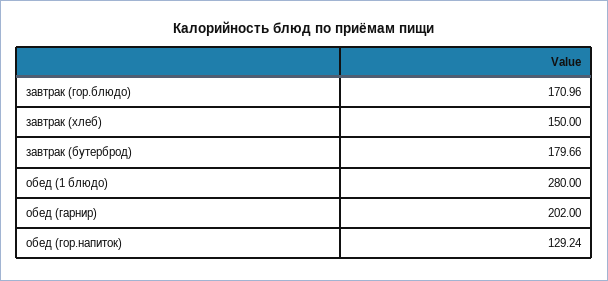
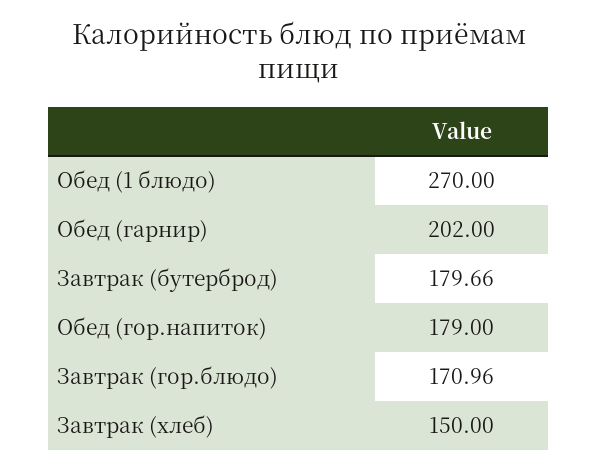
  {
    "завтрак (гор.блюдо)": 170.96,
    "завтрак (хлеб)": 150,
    "завтрак (бутерброд)": 179.66,
-   "обед (1 блюдо)": 280,
+   "обед (1 блюдо)": 270,
    "обед (гарнир)": 202,
-   "обед (гор.напиток)": 129.24
+   "обед (гор.напиток)": 179
  }

